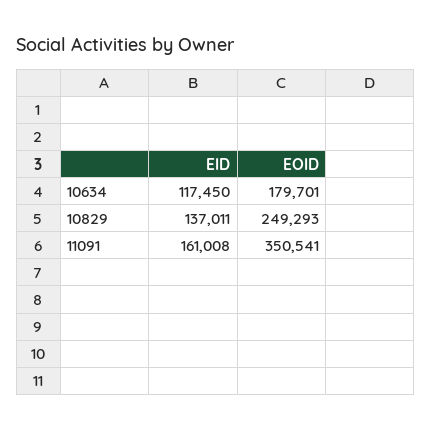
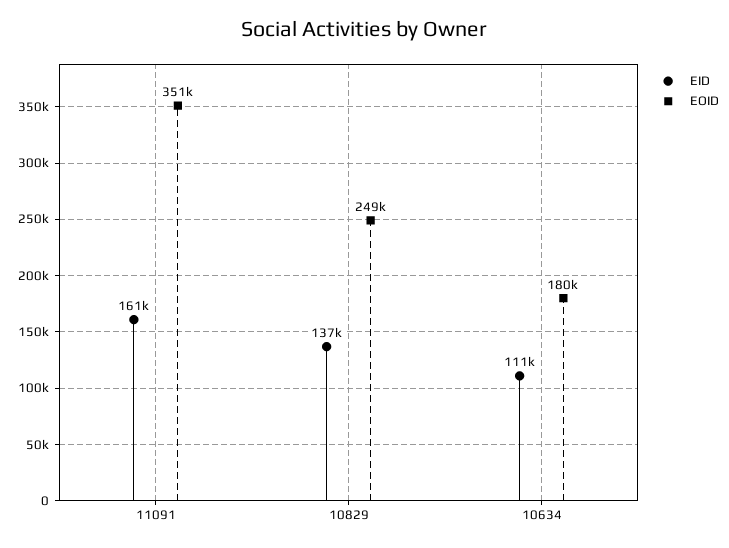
  {
    "EID": {
-     "10634": 117450,
+     "10634": 111000,
      "10829": 137011,
      "11091": 161008
    },
    "EOID": {
      "10634": 179701,
      "10829": 249293,
      "11091": 350541
    }
  }

